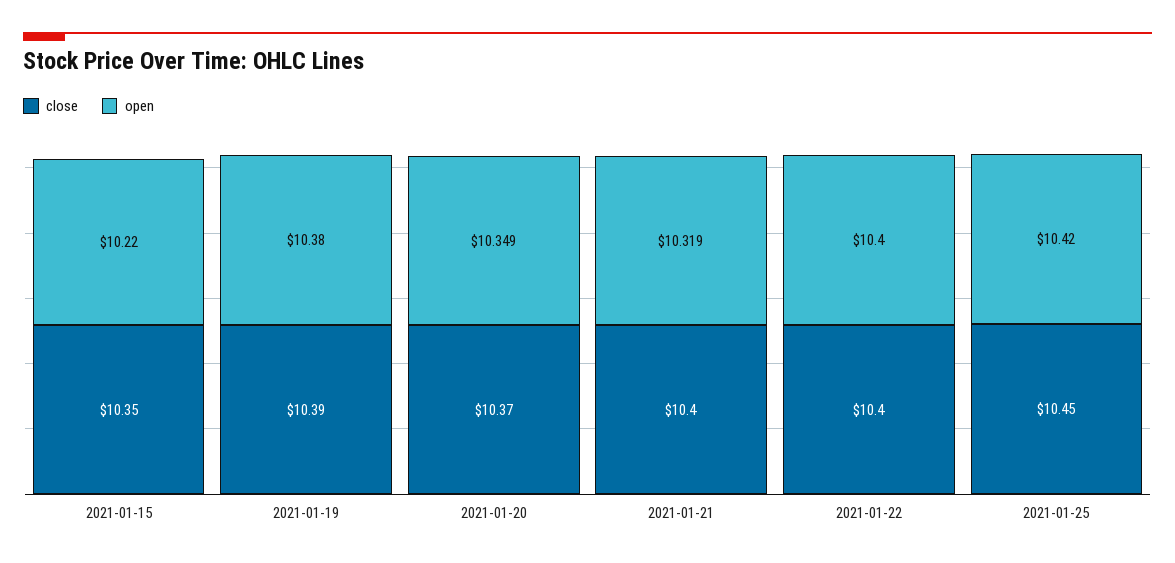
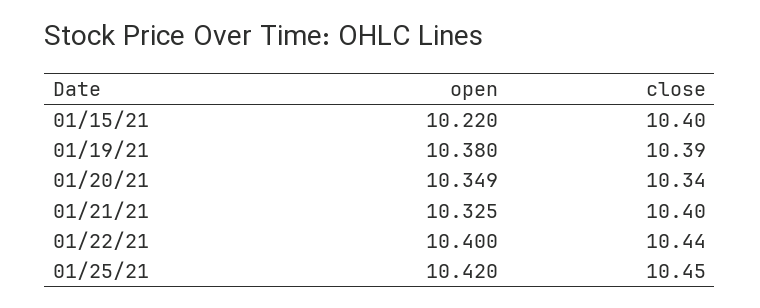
  {
    "close": {
-     "2021-01-15": 10.35,
+     "2021-01-15": 10.4,
      "2021-01-19": 10.39,
-     "2021-01-20": 10.37,
+     "2021-01-20": 10.34,
      "2021-01-21": 10.4,
-     "2021-01-22": 10.4,
+     "2021-01-22": 10.44,
      "2021-01-25": 10.45
    },
    "open": {
      "2021-01-15": 10.22,
      "2021-01-19": 10.38,
      "2021-01-20": 10.349,
-     "2021-01-21": 10.319,
+     "2021-01-21": 10.325,
      "2021-01-22": 10.4,
      "2021-01-25": 10.42
    }
  }

